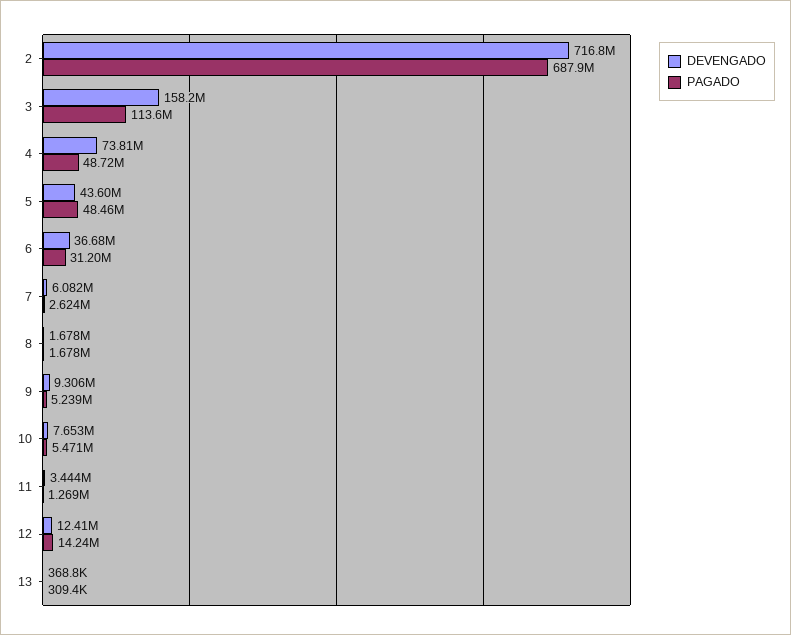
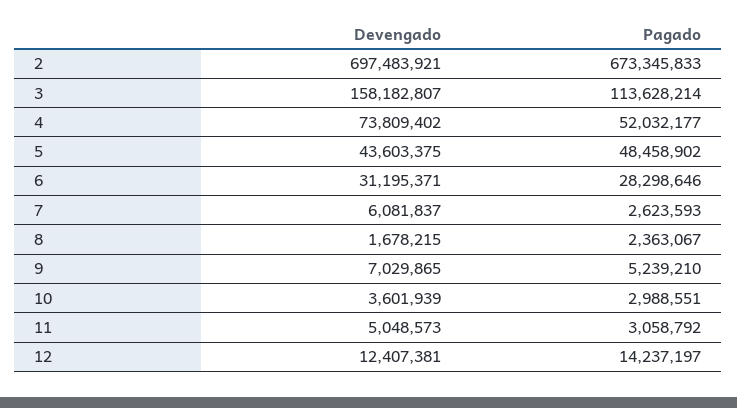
  {
    "DEVENGADO": {
-     "2": 716800000,
+     "2": 697483921,
      "3": 158182807,
      "4": 73809402,
      "5": 43603375,
-     "6": 36680000,
+     "6": 31195371,
      "7": 6081837,
      "8": 1678215,
-     "9": 9306000,
+     "9": 7029865,
-     "10": 7653000,
+     "10": 3601939,
-     "11": 3444000,
+     "11": 5048573,
-     "12": 12407381,
+     "12": 12407381
-     "13": 368800
    },
    "PAGADO": {
-     "2": 687900000,
+     "2": 673345833,
      "3": 113628214,
-     "4": 48720000,
+     "4": 52032177,
      "5": 48458902,
-     "6": 31200000,
+     "6": 28298646,
      "7": 2623593,
-     "8": 1678000,
+     "8": 2363067,
      "9": 5239210,
-     "10": 5471000,
+     "10": 2988551,
-     "11": 1269000,
+     "11": 3058792,
-     "12": 14237197,
+     "12": 14237197
-     "13": 309400
    }
  }

